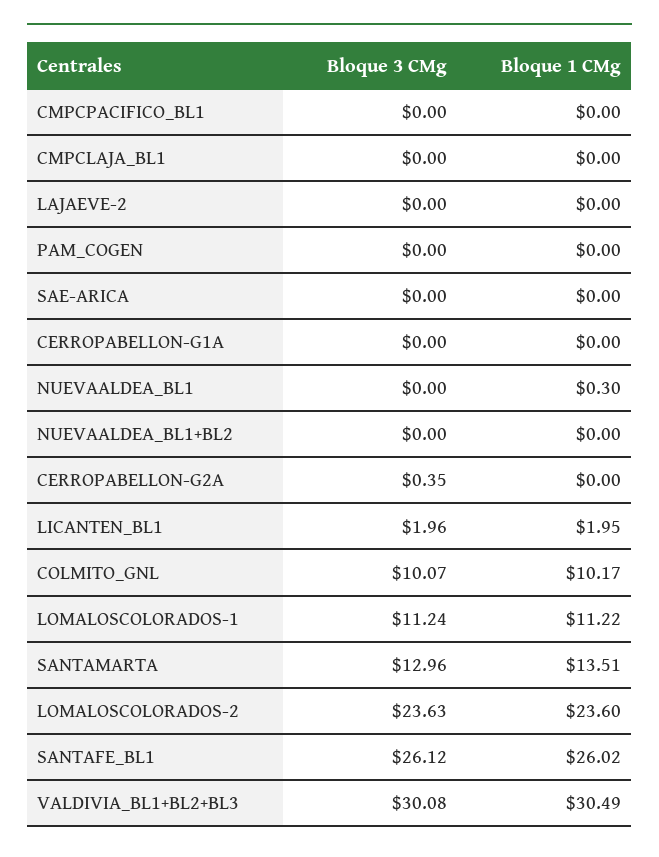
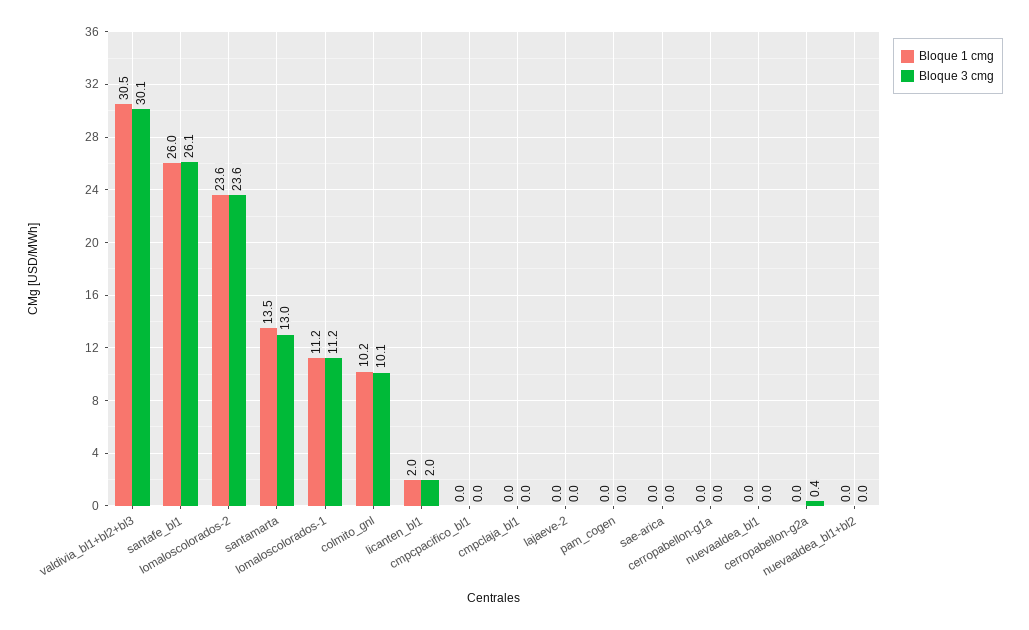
  {
    "Bloque 3 CMg": {
      "CMPCPACIFICO_BL1": 0,
      "CMPCLAJA_BL1": 0,
      "LAJAEVE-2": 0,
      "PAM_COGEN": 0,
      "SAE-ARICA": 0,
      "CERROPABELLON-G1A": 0,
      "NUEVAALDEA_BL1": 0,
      "NUEVAALDEA_BL1+BL2": 0,
      "CERROPABELLON-G2A": 0.35,
      "LICANTEN_BL1": 1.96,
      "COLMITO_GNL": 10.07,
      "LOMALOSCOLORADOS-1": 11.24,
      "SANTAMARTA": 12.96,
      "LOMALOSCOLORADOS-2": 23.63,
      "SANTAFE_BL1": 26.12,
      "VALDIVIA_BL1+BL2+BL3": 30.08
    },
    "Bloque 1 CMg": {
      "CMPCPACIFICO_BL1": 0,
      "CMPCLAJA_BL1": 0,
      "LAJAEVE-2": 0,
      "PAM_COGEN": 0,
      "SAE-ARICA": 0,
      "CERROPABELLON-G1A": 0,
-     "NUEVAALDEA_BL1": 0.3,
+     "NUEVAALDEA_BL1": 0,
      "NUEVAALDEA_BL1+BL2": 0,
      "CERROPABELLON-G2A": 0,
      "LICANTEN_BL1": 1.95,
      "COLMITO_GNL": 10.17,
      "LOMALOSCOLORADOS-1": 11.22,
      "SANTAMARTA": 13.51,
      "LOMALOSCOLORADOS-2": 23.6,
      "SANTAFE_BL1": 26.02,
      "VALDIVIA_BL1+BL2+BL3": 30.49
    }
  }

